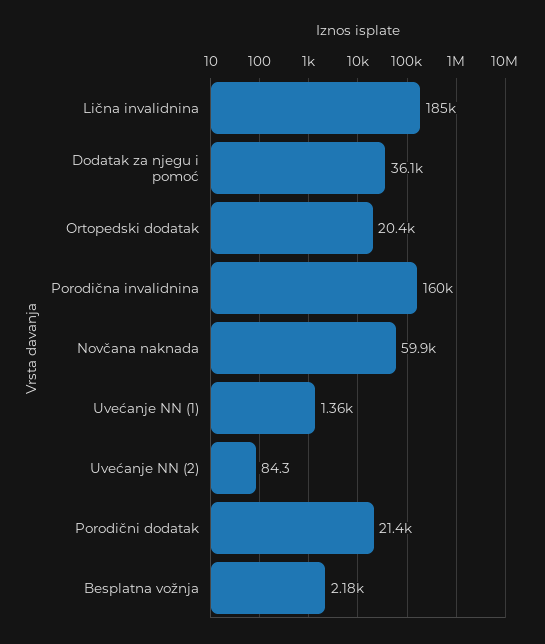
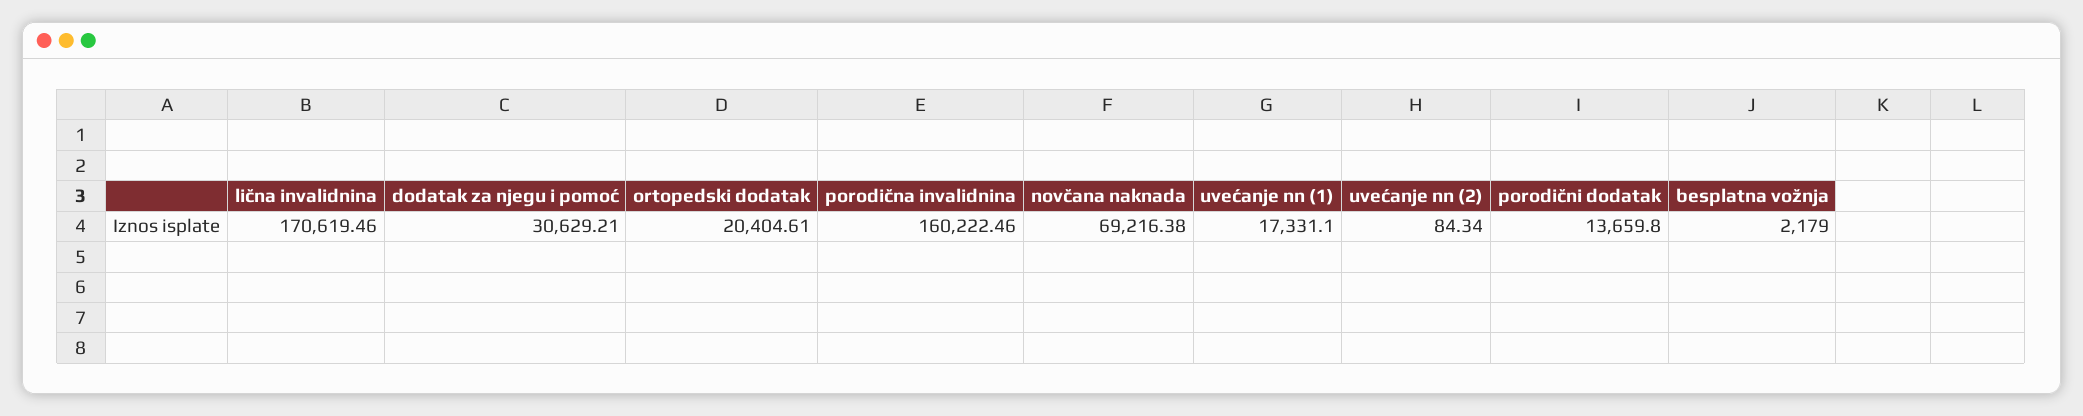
  {
-   "Lična invalidnina": 185000,
+   "Lična invalidnina": 170619.46,
-   "Dodatak za njegu i pomoć": 36100,
+   "Dodatak za njegu i pomoć": 30629.21,
    "Ortopedski dodatak": 20404.61,
    "Porodična invalidnina": 160222.46,
-   "Novčana naknada": 59900,
+   "Novčana naknada": 69216.38,
-   "Uvećanje NN (1)": 1360,
+   "Uvećanje NN (1)": 17331.1,
    "Uvećanje NN (2)": 84.34,
-   "Porodični dodatak": 21400,
+   "Porodični dodatak": 13659.8,
    "Besplatna vožnja": 2179
  }

